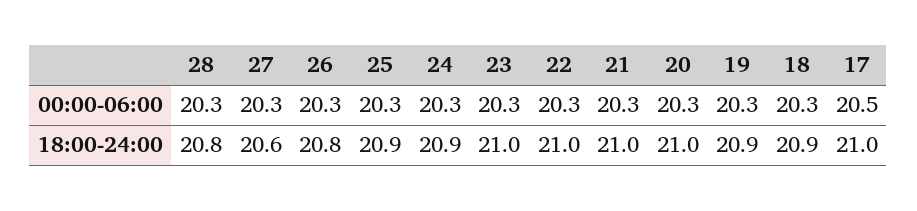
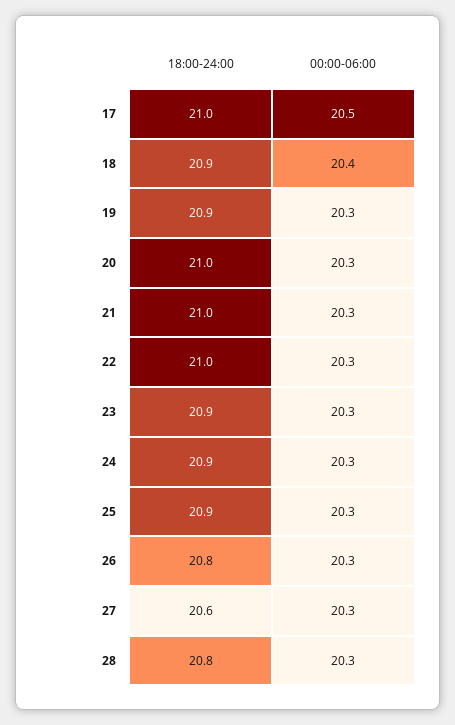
  {
    "28": {
      "00:00-06:00": 20.3,
      "18:00-24:00": 20.8
    },
    "27": {
      "00:00-06:00": 20.3,
      "18:00-24:00": 20.6
    },
    "26": {
      "00:00-06:00": 20.3,
      "18:00-24:00": 20.8
    },
    "25": {
      "00:00-06:00": 20.3,
      "18:00-24:00": 20.9
    },
    "24": {
      "00:00-06:00": 20.3,
      "18:00-24:00": 20.9
    },
    "23": {
      "00:00-06:00": 20.3,
-     "18:00-24:00": 21
+     "18:00-24:00": 20.9
    },
    "22": {
      "00:00-06:00": 20.3,
      "18:00-24:00": 21
    },
    "21": {
      "00:00-06:00": 20.3,
      "18:00-24:00": 21
    },
    "20": {
      "00:00-06:00": 20.3,
      "18:00-24:00": 21
    },
    "19": {
      "00:00-06:00": 20.3,
      "18:00-24:00": 20.9
    },
    "18": {
-     "00:00-06:00": 20.3,
+     "00:00-06:00": 20.4,
      "18:00-24:00": 20.9
    },
    "17": {
      "00:00-06:00": 20.5,
      "18:00-24:00": 21
    }
  }

